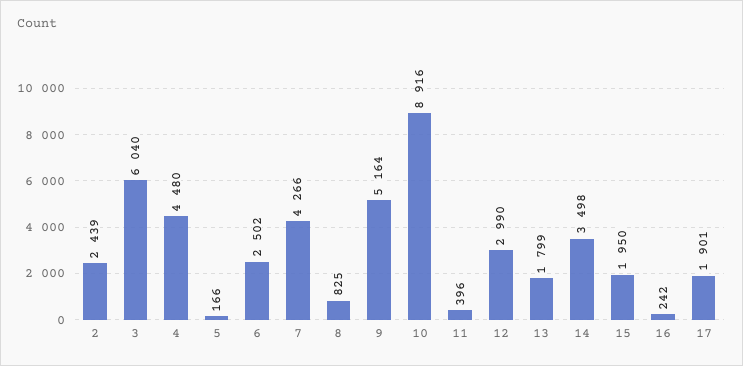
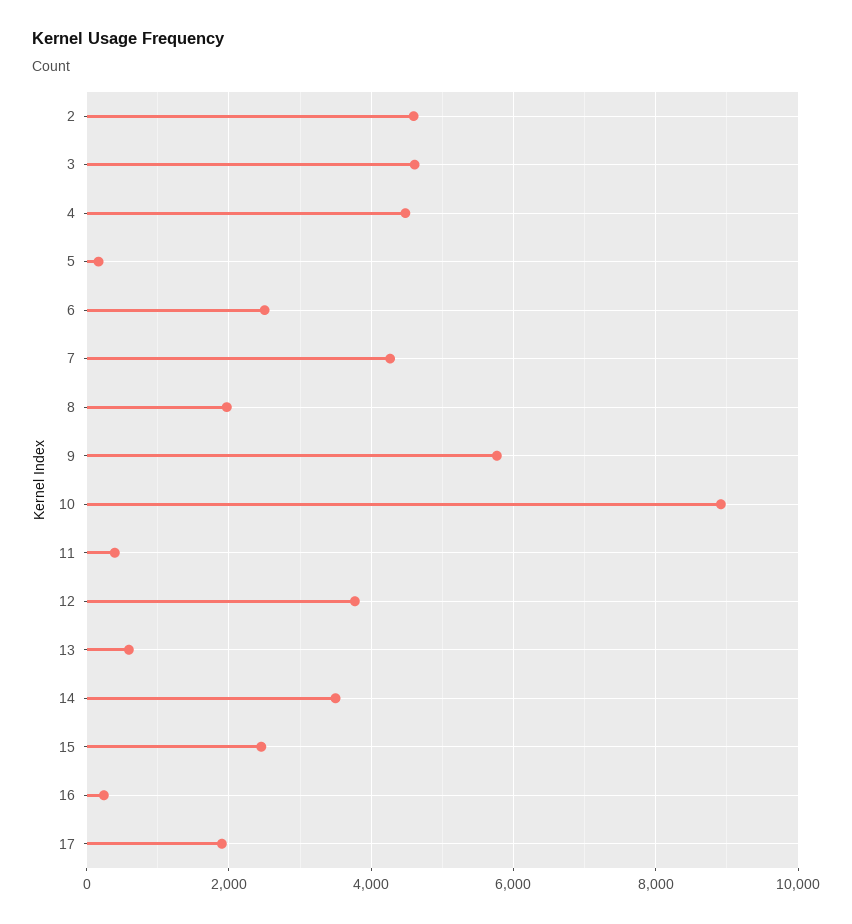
  {
-   "2": 2439,
+   "2": 4600,
-   "3": 6040,
+   "3": 4600,
    "4": 4480,
    "5": 166,
    "6": 2502,
    "7": 4266,
-   "8": 825,
+   "8": 2000,
-   "9": 5164,
+   "9": 5800,
    "10": 8916,
    "11": 396,
-   "12": 2990,
+   "12": 3800,
-   "13": 1799,
+   "13": 600,
    "14": 3498,
-   "15": 1950,
+   "15": 2400,
    "16": 242,
    "17": 1901
  }

